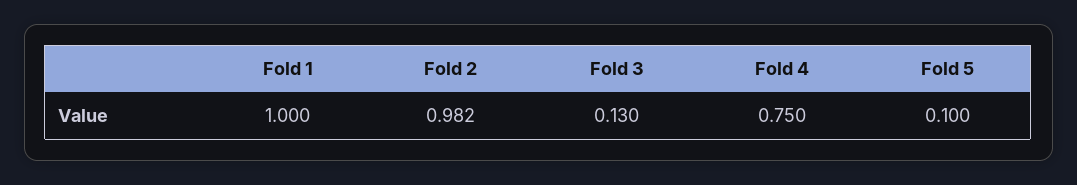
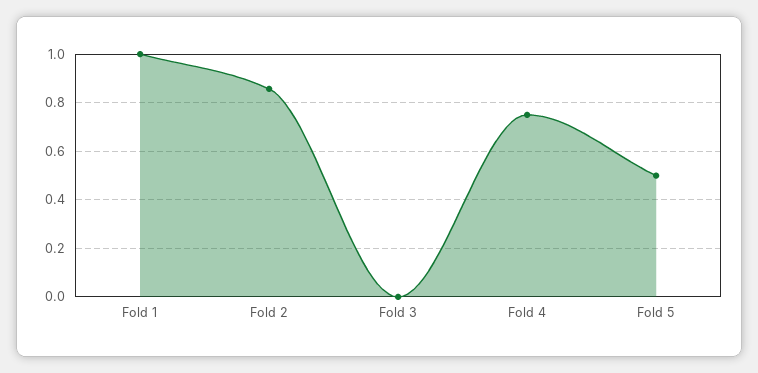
  {
    "Fold 1": 1,
-   "Fold 2": 0.982,
+   "Fold 2": 0.85,
-   "Fold 3": 0.13,
+   "Fold 3": 0,
    "Fold 4": 0.75,
-   "Fold 5": 0.1
+   "Fold 5": 0.5
  }

